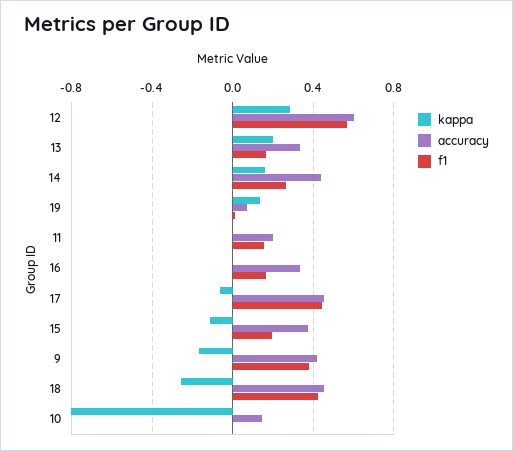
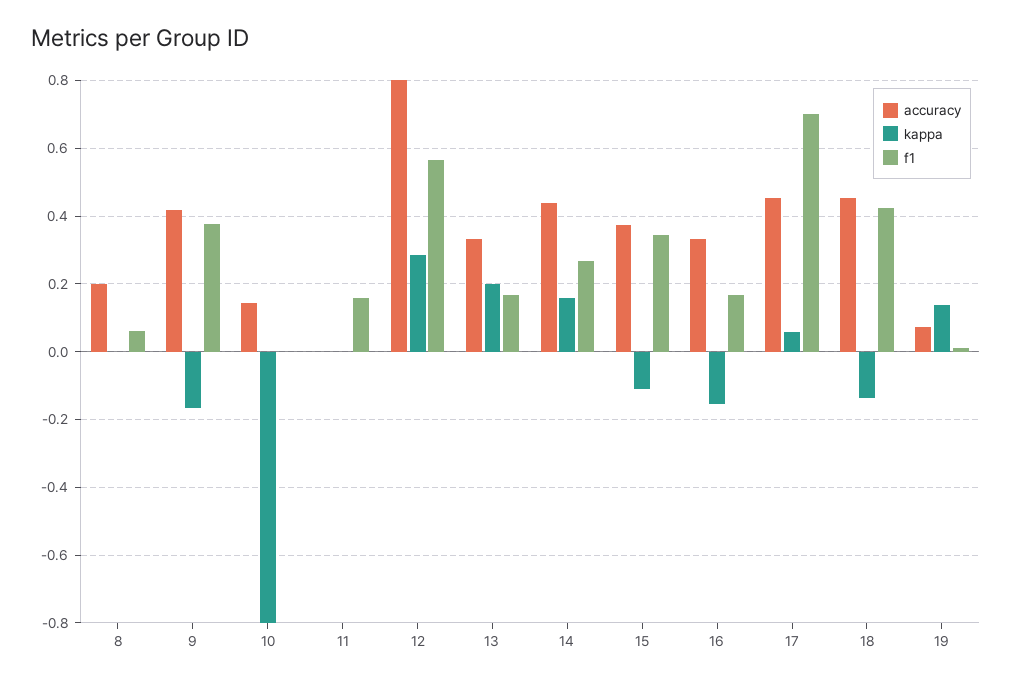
  {
    "kappa": {
      "12": 0.28,
      "13": 0.2,
      "14": 0.16,
      "19": 0.14,
      "11": 0,
-     "16": 0,
+     "16": -0.16,
-     "17": -0.05,
+     "17": 0.06,
      "15": -0.12,
      "9": -0.16,
-     "18": -0.25,
+     "18": -0.14,
-     "10": -0.8
+     "10": -0.8,
+     "8": 0
    },
    "accuracy": {
-     "12": 0.6,
+     "12": 0.8,
      "13": 0.34,
      "14": 0.44,
      "19": 0.08,
-     "11": 0.2,
+     "11": 0,
      "16": 0.34,
      "17": 0.46,
      "15": 0.38,
      "9": 0.42,
      "18": 0.46,
-     "10": 0.14
+     "10": 0.14,
+     "8": 0.2
    },
    "f1": {
      "12": 0.56,
      "13": 0.16,
      "14": 0.26,
      "19": 0,
      "11": 0.16,
      "16": 0.16,
-     "17": 0.45,
+     "17": 0.7,
-     "15": 0.2,
+     "15": 0.34,
      "9": 0.38,
      "18": 0.42,
-     "10": 0
+     "10": 0,
+     "8": 0.06
    }
  }

